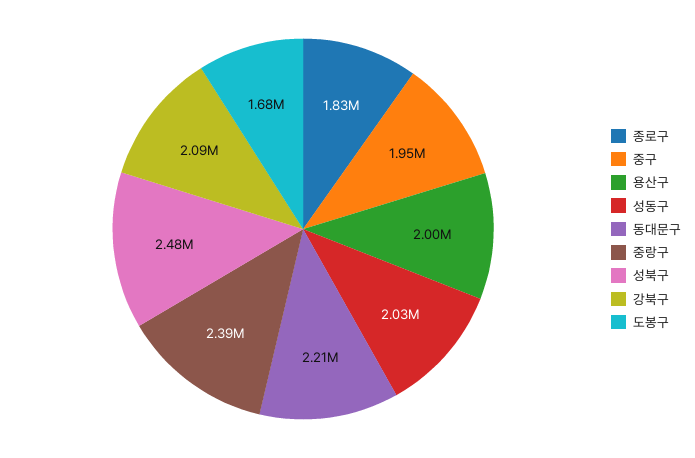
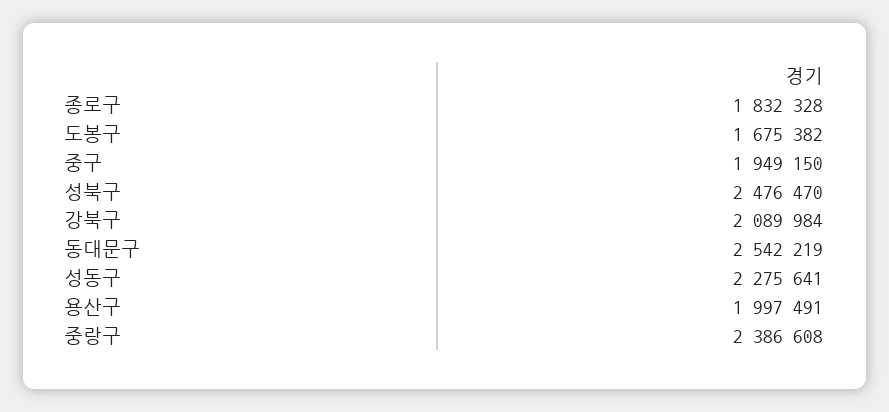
  {
    "종로구": 1832328,
    "중구": 1949150,
    "용산구": 1997491,
-   "성동구": 2030000,
+   "성동구": 2275641,
-   "동대문구": 2210000,
+   "동대문구": 2542219,
    "중랑구": 2386608,
    "성북구": 2476470,
    "강북구": 2089984,
    "도봉구": 1675382
  }

